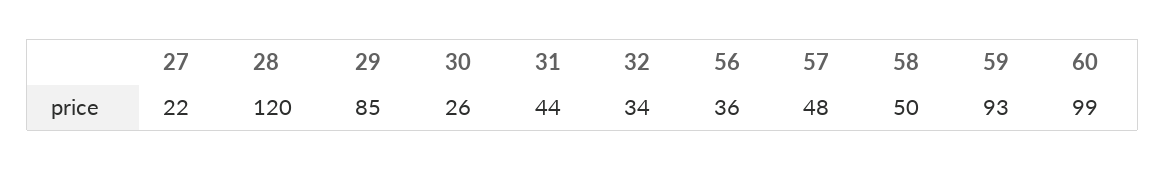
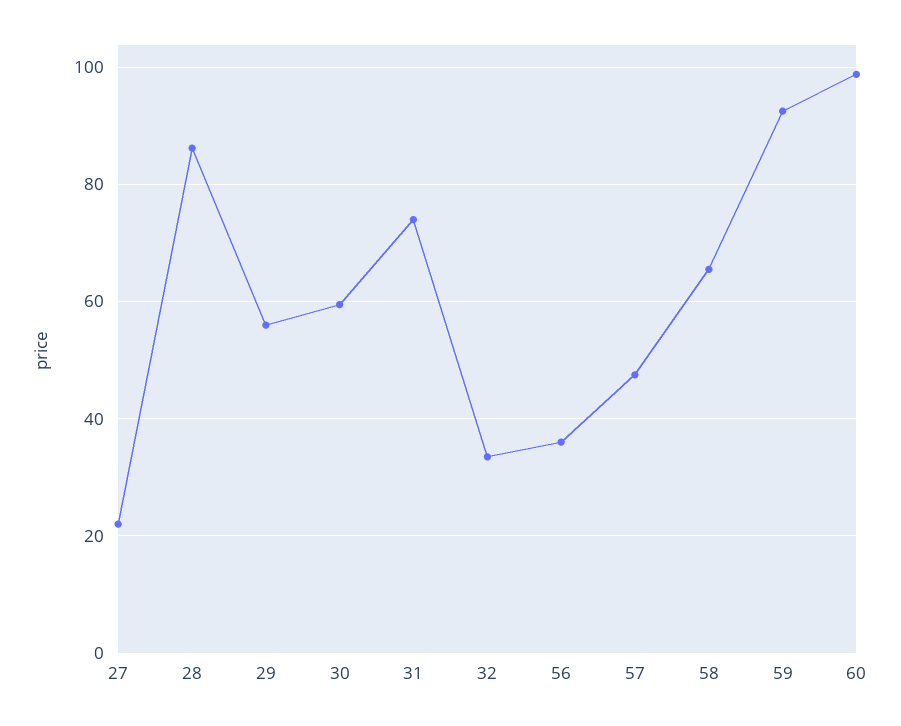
  {
    "27": 22,
-   "28": 120,
+   "28": 86,
-   "29": 85,
+   "29": 56,
-   "30": 26,
+   "30": 60,
-   "31": 44,
+   "31": 74,
    "32": 34,
    "56": 36,
    "57": 48,
-   "58": 50,
+   "58": 66,
    "59": 93,
    "60": 99
  }

